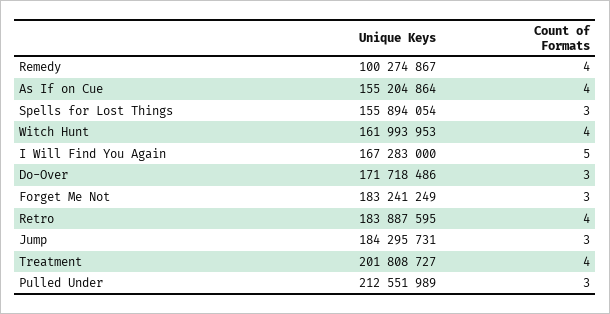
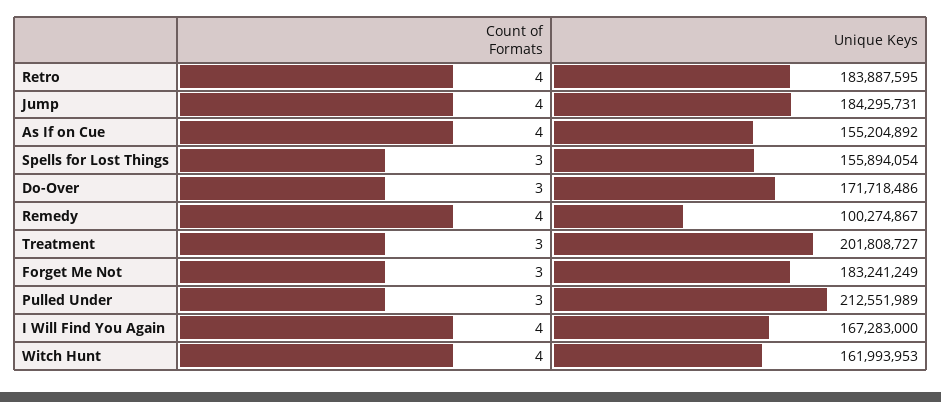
  {
    "Unique Keys": {
      "Remedy": 100274867,
-     "As If on Cue": 155204864,
+     "As If on Cue": 155204892,
      "Spells for Lost Things": 155894054,
      "Witch Hunt": 161993953,
      "I Will Find You Again": 167283000,
      "Do-Over": 171718486,
      "Forget Me Not": 183241249,
      "Retro": 183887595,
      "Jump": 184295731,
      "Treatment": 201808727,
      "Pulled Under": 212551989
    },
    "Count of Formats": {
      "Remedy": 4,
      "As If on Cue": 4,
      "Spells for Lost Things": 3,
      "Witch Hunt": 4,
-     "I Will Find You Again": 5,
+     "I Will Find You Again": 4,
      "Do-Over": 3,
      "Forget Me Not": 3,
      "Retro": 4,
-     "Jump": 3,
+     "Jump": 4,
-     "Treatment": 4,
+     "Treatment": 3,
      "Pulled Under": 3
    }
  }

